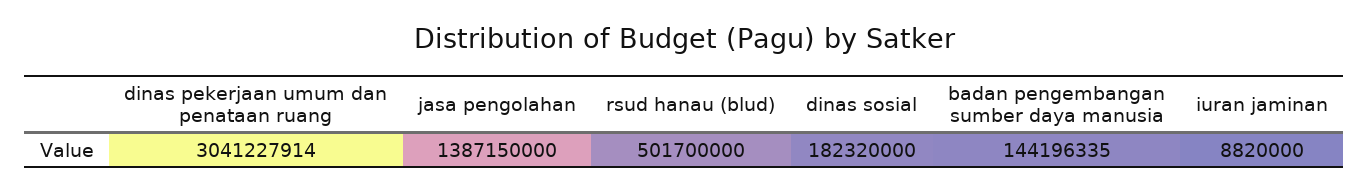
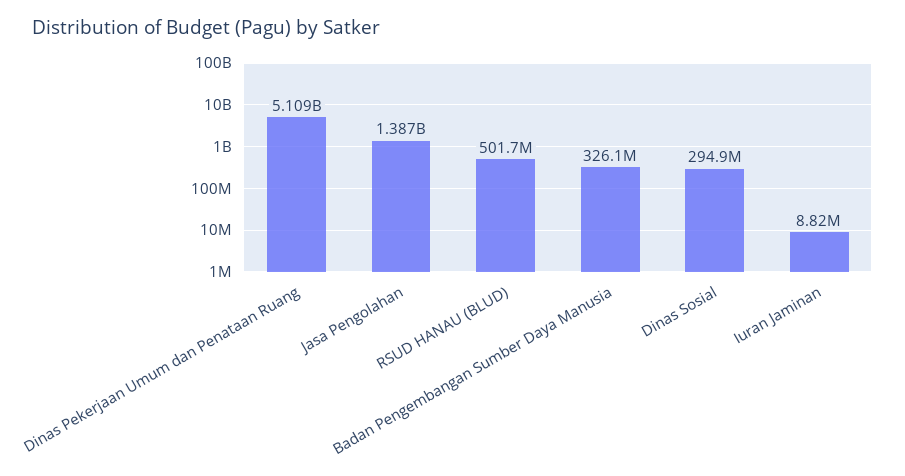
  {
-   "dinas pekerjaan umum dan penataan ruang": 3041227914,
+   "dinas pekerjaan umum dan penataan ruang": 5109000000,
    "jasa pengolahan": 1387150000,
    "rsud hanau (blud)": 501700000,
-   "dinas sosial": 182320000,
+   "dinas sosial": 294900000,
-   "badan pengembangan sumber daya manusia": 144196335,
+   "badan pengembangan sumber daya manusia": 326100000,
    "iuran jaminan": 8820000
  }

